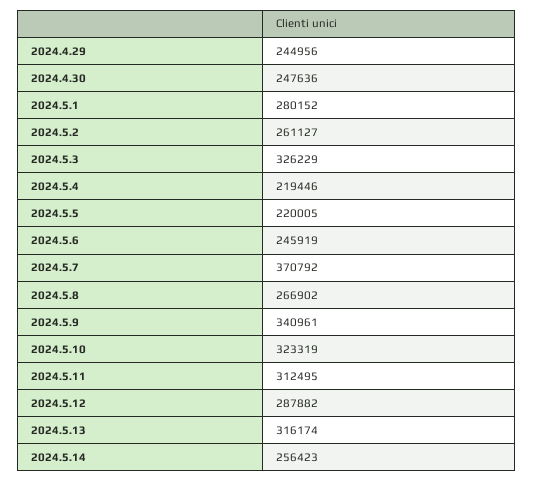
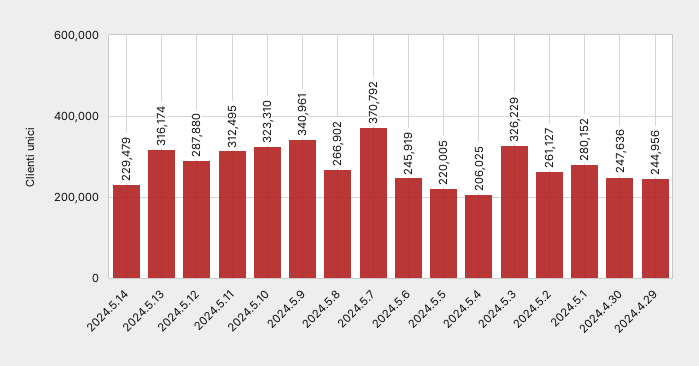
  {
    "2024.4.29": 244956,
    "2024.4.30": 247636,
    "2024.5.1": 280152,
    "2024.5.2": 261127,
    "2024.5.3": 326229,
-   "2024.5.4": 219446,
+   "2024.5.4": 206025,
    "2024.5.5": 220005,
    "2024.5.6": 245919,
    "2024.5.7": 370792,
    "2024.5.8": 266902,
    "2024.5.9": 340961,
-   "2024.5.10": 323319,
+   "2024.5.10": 323310,
    "2024.5.11": 312495,
-   "2024.5.12": 287882,
+   "2024.5.12": 287880,
    "2024.5.13": 316174,
-   "2024.5.14": 256423
+   "2024.5.14": 229479
  }

